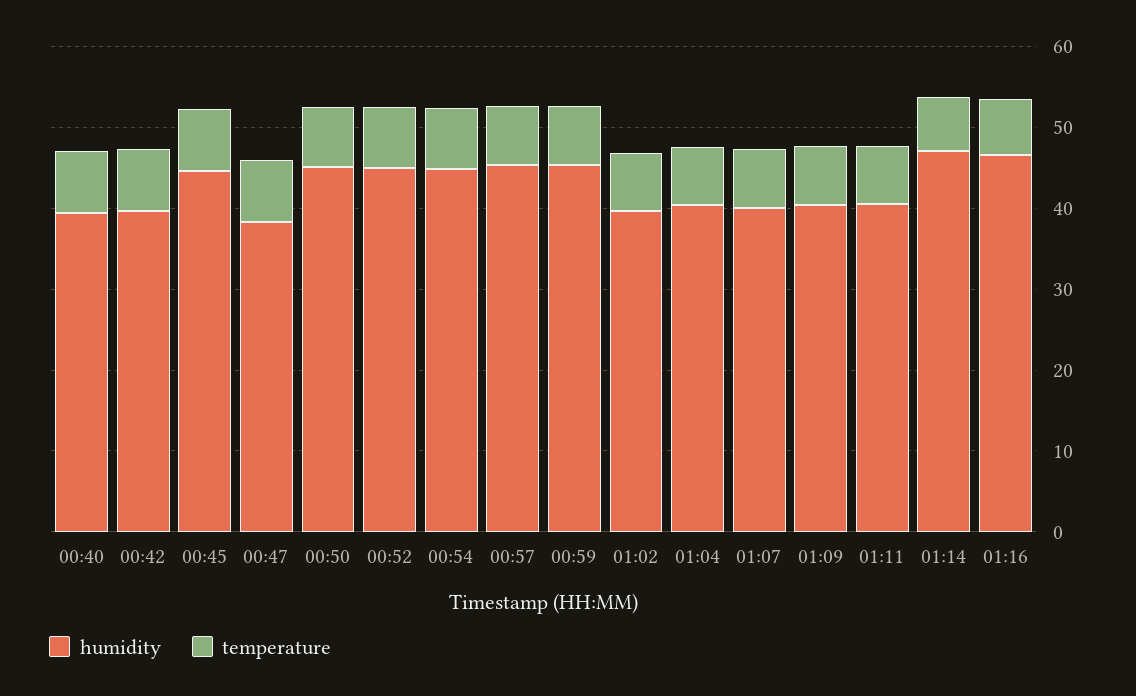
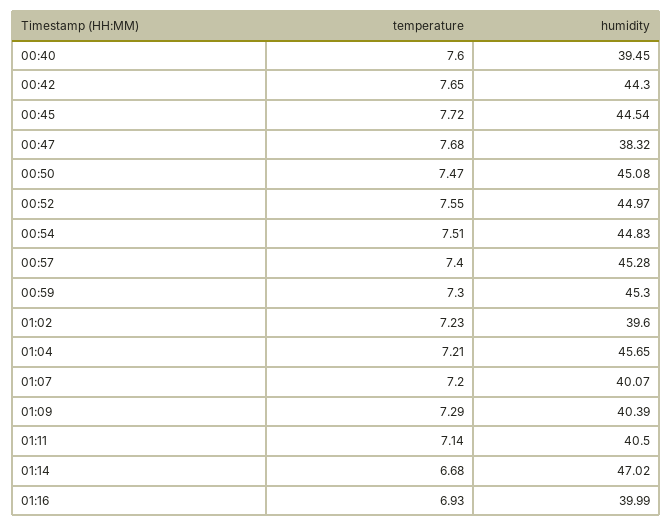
  {
    "humidity": {
      "00:40": 39.45,
-     "00:42": 40,
+     "00:42": 44.3,
      "00:45": 44.54,
      "00:47": 38.32,
      "00:50": 45.08,
      "00:52": 44.97,
      "00:54": 44.83,
      "00:57": 45.28,
      "00:59": 45.3,
      "01:02": 39.6,
-     "01:04": 40,
+     "01:04": 45.65,
      "01:07": 40.07,
      "01:09": 40.39,
      "01:11": 40.5,
      "01:14": 47.02,
-     "01:16": 46
+     "01:16": 39.99
    },
    "temperature": {
      "00:40": 7.6,
      "00:42": 7.65,
      "00:45": 7.72,
      "00:47": 7.68,
      "00:50": 7.47,
      "00:52": 7.55,
      "00:54": 7.51,
      "00:57": 7.4,
      "00:59": 7.3,
      "01:02": 7.23,
      "01:04": 7.21,
      "01:07": 7.2,
      "01:09": 7.29,
      "01:11": 7.14,
      "01:14": 6.68,
      "01:16": 6.93
    }
  }

